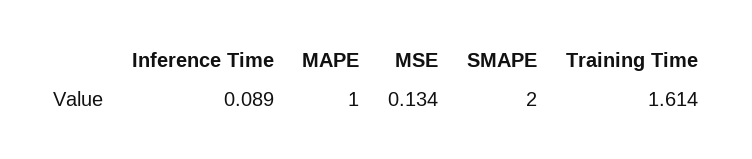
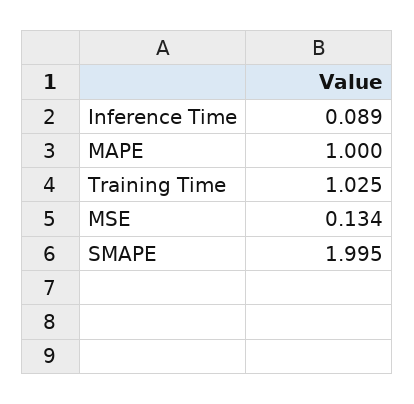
  {
    "Inference Time": 0.089,
    "MAPE": 1,
    "MSE": 0.134,
-   "SMAPE": 2,
+   "SMAPE": 1.995,
-   "Training Time": 1.614
+   "Training Time": 1.025
  }

